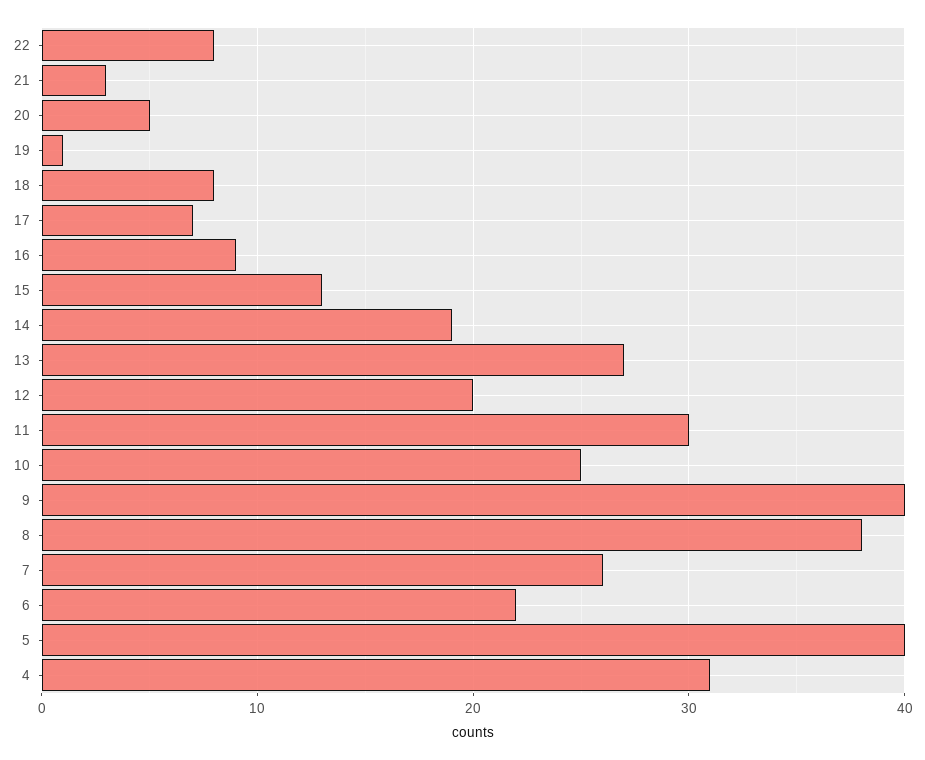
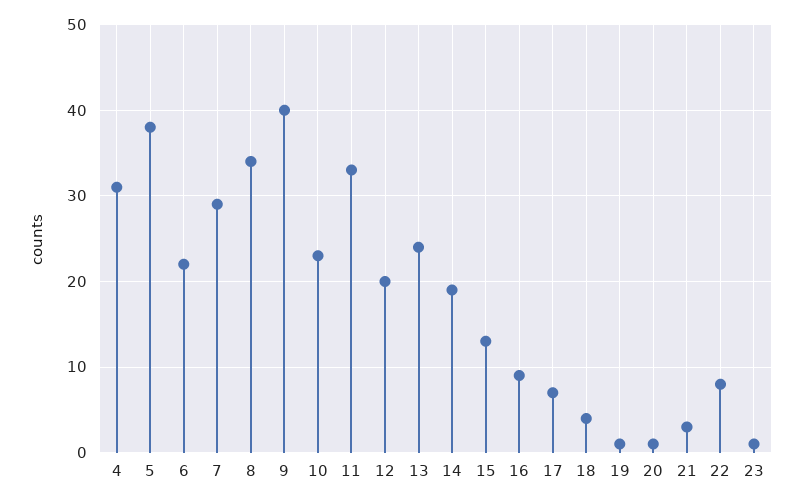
  {
    "22": 8,
    "21": 3,
-   "20": 5,
+   "20": 1,
    "19": 1,
-   "18": 8,
+   "18": 4,
    "17": 7,
    "16": 9,
    "15": 13,
    "14": 19,
-   "13": 27,
+   "13": 24,
    "12": 20,
-   "11": 30,
+   "11": 33,
-   "10": 25,
+   "10": 23,
    "9": 40,
-   "8": 38,
+   "8": 34,
-   "7": 26,
+   "7": 29,
    "6": 22,
-   "5": 40,
+   "5": 38,
-   "4": 31
+   "4": 31,
+   "23": 1
  }

